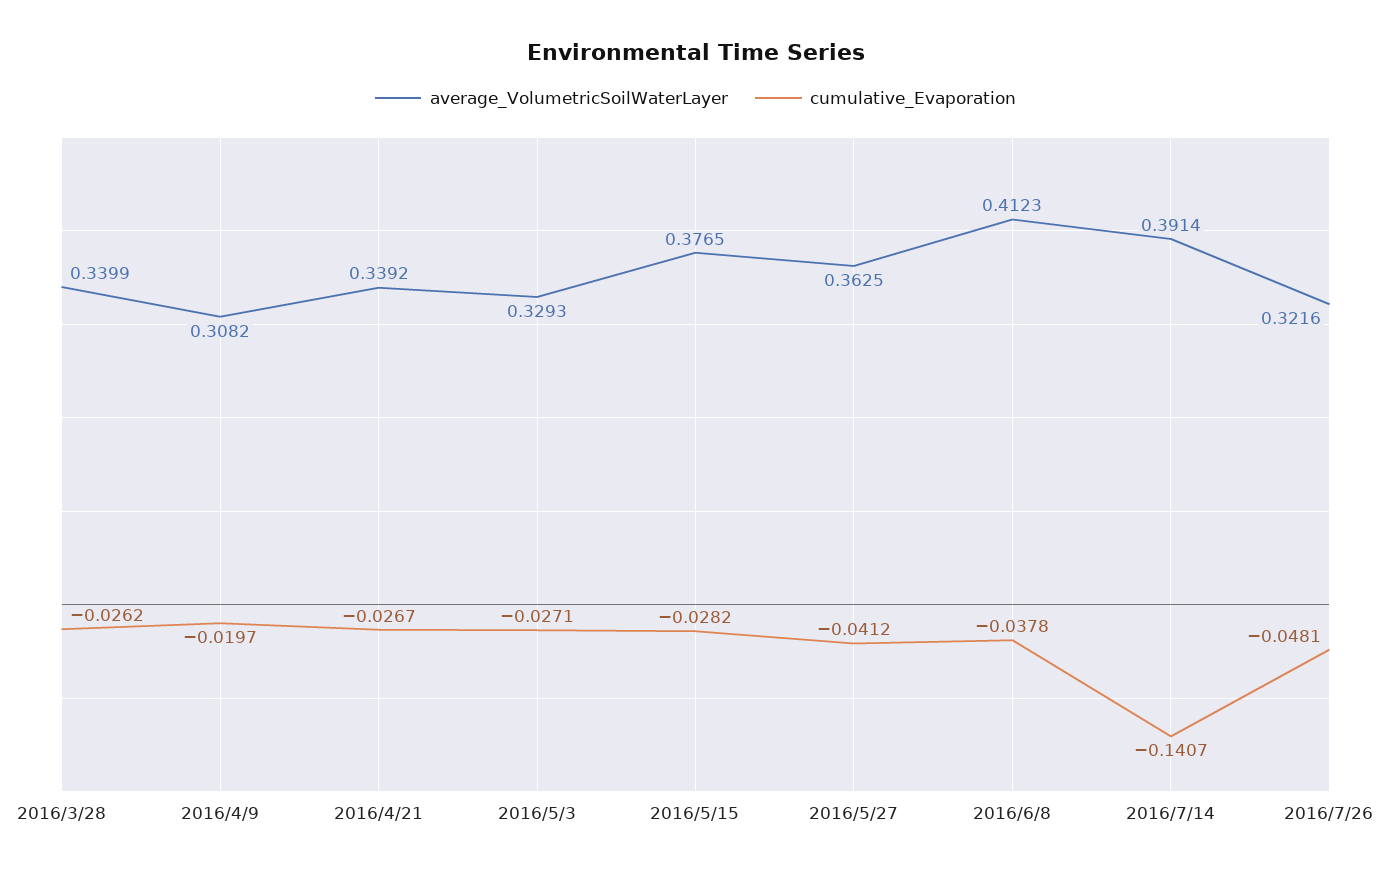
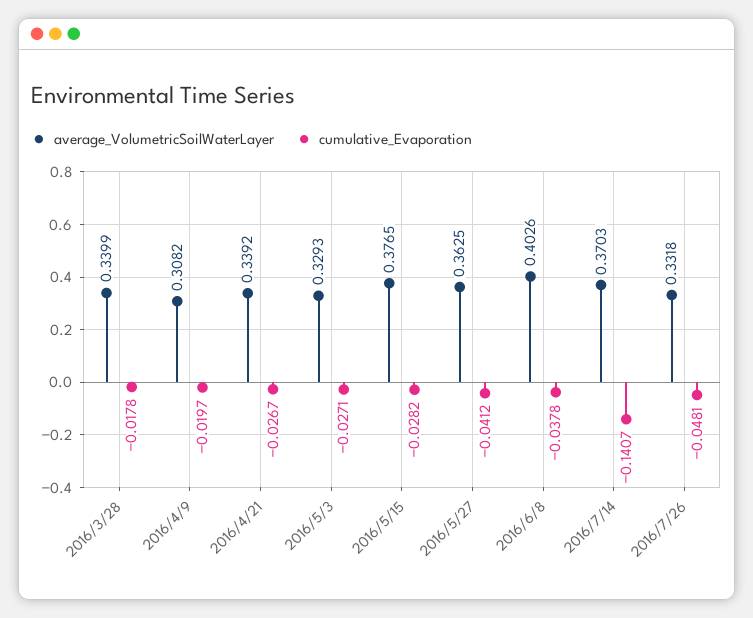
  {
    "average_VolumetricSoilWaterLayer": {
      "2016/3/28": 0.3399,
      "2016/4/9": 0.3082,
      "2016/4/21": 0.3392,
      "2016/5/3": 0.3293,
      "2016/5/15": 0.3765,
      "2016/5/27": 0.3625,
-     "2016/6/8": 0.4123,
+     "2016/6/8": 0.4026,
-     "2016/7/14": 0.3914,
+     "2016/7/14": 0.3703,
-     "2016/7/26": 0.3216
+     "2016/7/26": 0.3318
    },
    "cumulative_Evaporation": {
-     "2016/3/28": -0.0262,
+     "2016/3/28": -0.0178,
      "2016/4/9": -0.0197,
      "2016/4/21": -0.0267,
      "2016/5/3": -0.0271,
      "2016/5/15": -0.0282,
      "2016/5/27": -0.0412,
      "2016/6/8": -0.0378,
      "2016/7/14": -0.1407,
      "2016/7/26": -0.0481
    }
  }

